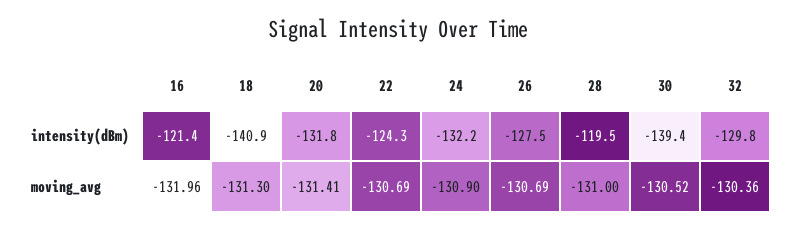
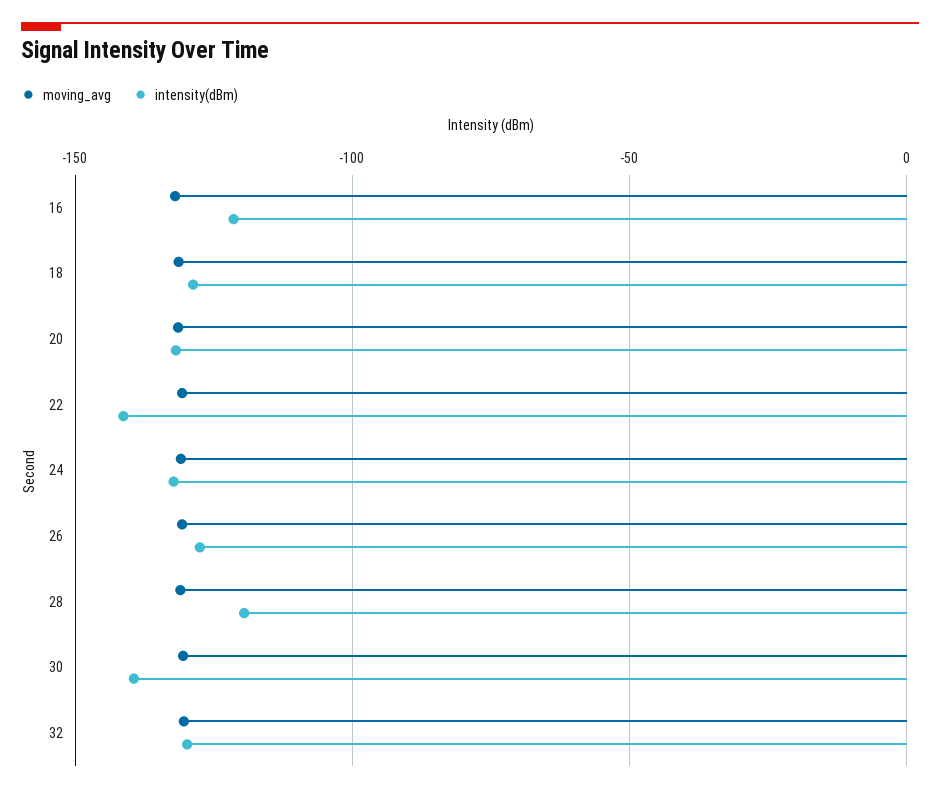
  {
    "intensity(dBm)": {
      "16": -121.4,
-     "18": -140.9,
+     "18": -130,
      "20": -131.8,
-     "22": -124.3,
+     "22": -140,
      "24": -132.2,
      "26": -127.5,
      "28": -119.5,
      "30": -139.4,
      "32": -129.8
    },
    "moving_avg": {
      "16": -131.96,
      "18": -131.3,
      "20": -131.41,
      "22": -130.69,
      "24": -130.9,
      "26": -130.69,
      "28": -131,
      "30": -130.52,
      "32": -130.36
    }
  }

